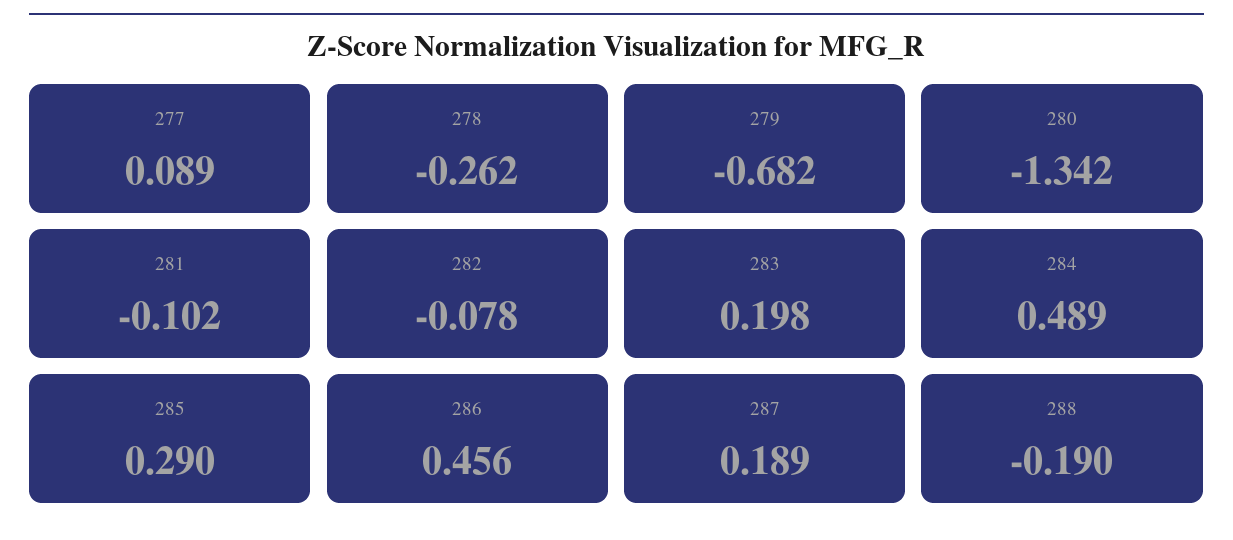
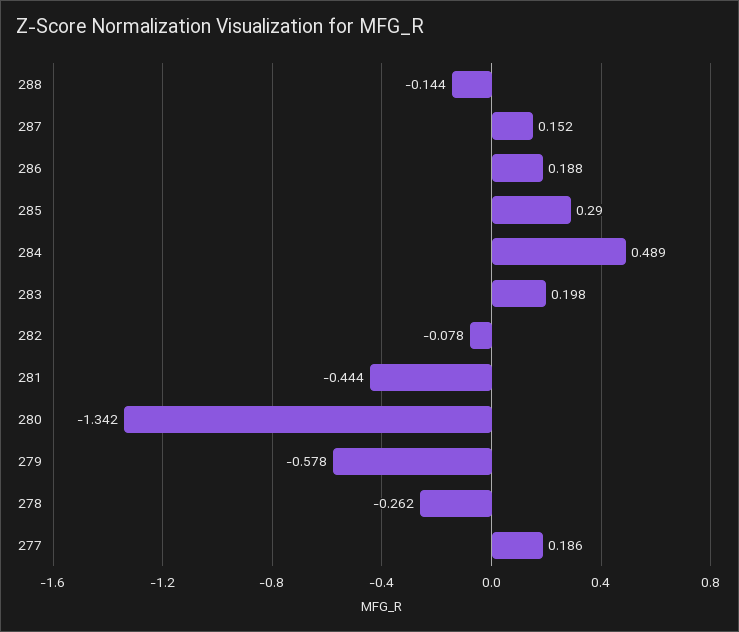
  {
-   "277": 0.089,
+   "277": 0.186,
    "278": -0.262,
-   "279": -0.682,
+   "279": -0.578,
    "280": -1.342,
-   "281": -0.102,
+   "281": -0.444,
    "282": -0.078,
    "283": 0.198,
    "284": 0.489,
    "285": 0.29,
-   "286": 0.456,
+   "286": 0.188,
-   "287": 0.189,
+   "287": 0.152,
-   "288": -0.19
+   "288": -0.144
  }

